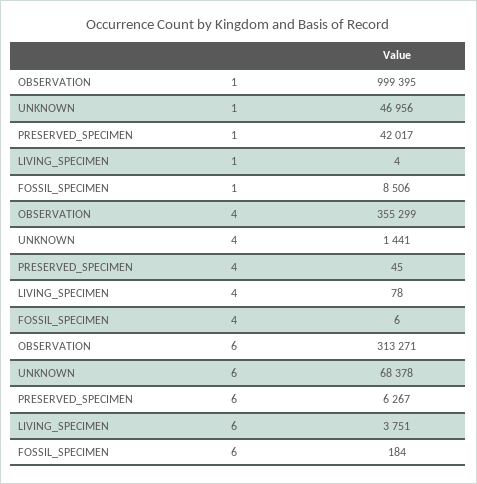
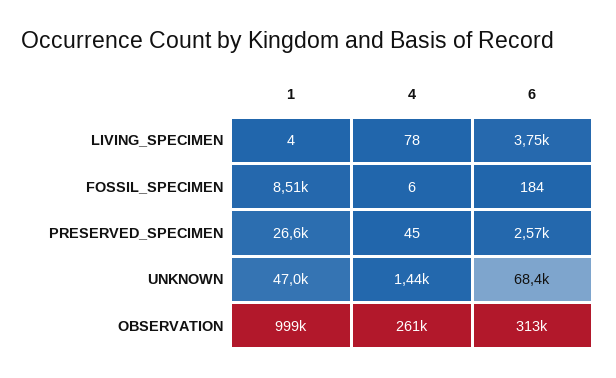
  {
    "OBSERVATION": {
      "1": 999395,
-     "4": 355299,
+     "4": 261000,
      "6": 313271
    },
    "UNKNOWN": {
      "1": 46956,
      "4": 1441,
      "6": 68378
    },
    "PRESERVED_SPECIMEN": {
-     "1": 42017,
+     "1": 26600,
      "4": 45,
-     "6": 6267
+     "6": 2570
    },
    "LIVING_SPECIMEN": {
      "1": 4,
      "4": 78,
      "6": 3751
    },
    "FOSSIL_SPECIMEN": {
      "1": 8506,
      "4": 6,
      "6": 184
    }
  }

